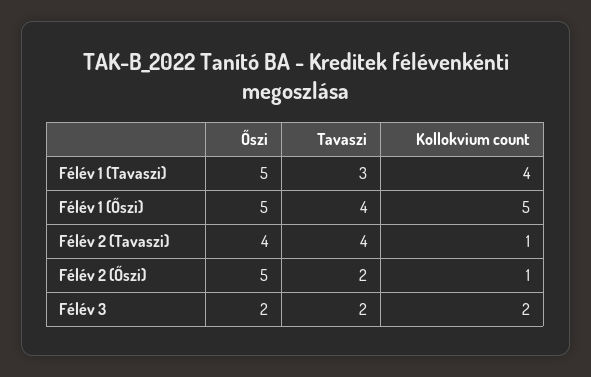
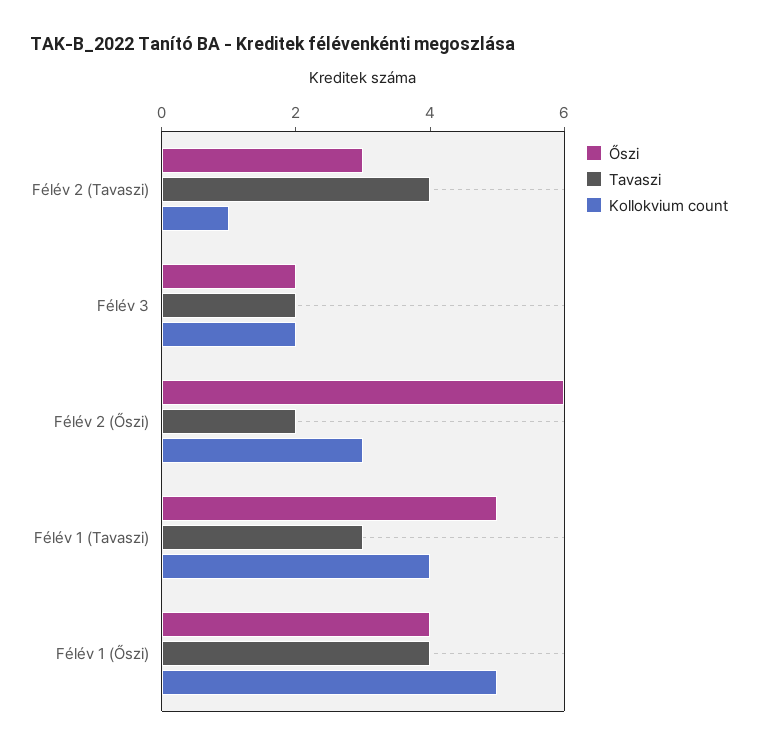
  {
    "Őszi": {
      "Félév 1 (Tavaszi)": 5,
-     "Félév 1 (Őszi)": 5,
+     "Félév 1 (Őszi)": 4,
-     "Félév 2 (Tavaszi)": 4,
+     "Félév 2 (Tavaszi)": 3,
-     "Félév 2 (Őszi)": 5,
+     "Félév 2 (Őszi)": 6,
      "Félév 3": 2
    },
    "Tavaszi": {
      "Félév 1 (Tavaszi)": 3,
      "Félév 1 (Őszi)": 4,
      "Félév 2 (Tavaszi)": 4,
      "Félév 2 (Őszi)": 2,
      "Félév 3": 2
    },
    "Kollokvium count": {
      "Félév 1 (Tavaszi)": 4,
      "Félév 1 (Őszi)": 5,
      "Félév 2 (Tavaszi)": 1,
-     "Félév 2 (Őszi)": 1,
+     "Félév 2 (Őszi)": 3,
      "Félév 3": 2
    }
  }

